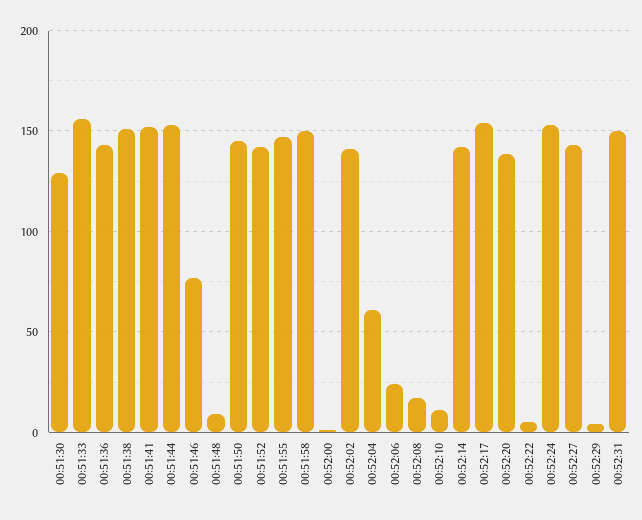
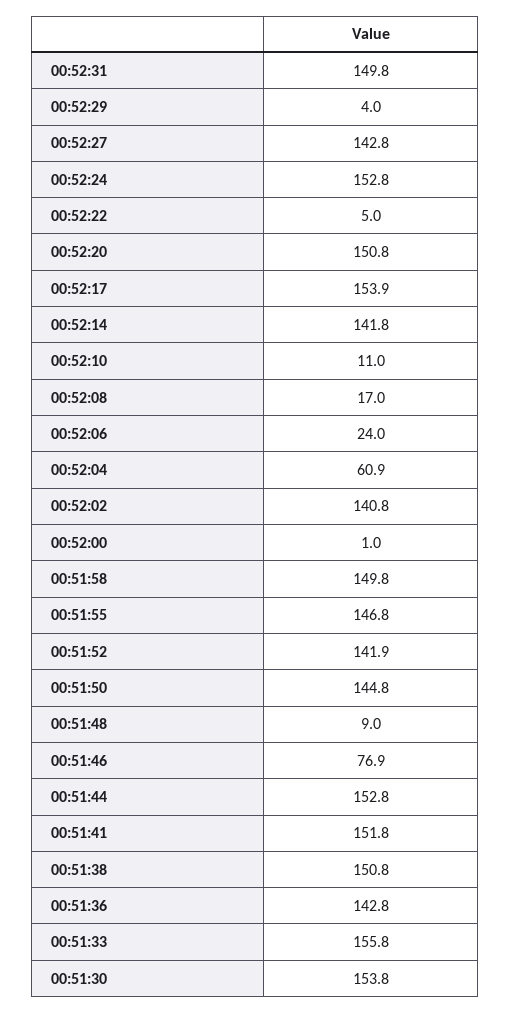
  {
-   "00:51:30": 130,
+   "00:51:30": 153.8,
    "00:51:33": 155.8,
    "00:51:36": 142.8,
    "00:51:38": 150.8,
    "00:51:41": 151.8,
    "00:51:44": 152.8,
    "00:51:46": 76.9,
    "00:51:48": 9,
    "00:51:50": 144.8,
    "00:51:52": 141.9,
    "00:51:55": 146.8,
    "00:51:58": 149.8,
    "00:52:00": 1,
    "00:52:02": 140.8,
    "00:52:04": 60.9,
    "00:52:06": 24,
    "00:52:08": 17,
    "00:52:10": 11,
    "00:52:14": 141.8,
    "00:52:17": 153.9,
-   "00:52:20": 140,
+   "00:52:20": 150.8,
    "00:52:22": 5,
    "00:52:24": 152.8,
    "00:52:27": 142.8,
    "00:52:29": 4,
    "00:52:31": 149.8
  }

